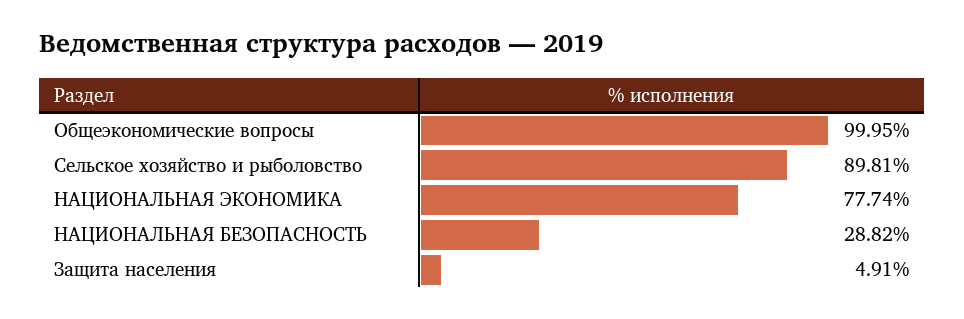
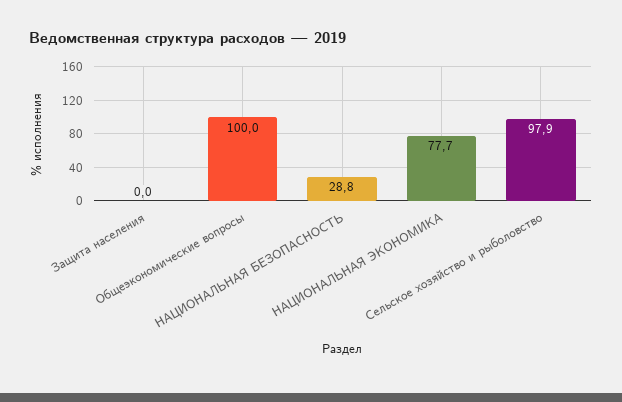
  {
    "Общеэкономические вопросы": 99.95,
-   "Сельское хозяйство и рыболовство": 89.81,
+   "Сельское хозяйство и рыболовство": 97.9,
    "НАЦИОНАЛЬНАЯ ЭКОНОМИКА": 77.74,
    "НАЦИОНАЛЬНАЯ БЕЗОПАСНОСТЬ": 28.82,
-   "Защита населения": 4.91
+   "Защита населения": 0
  }

